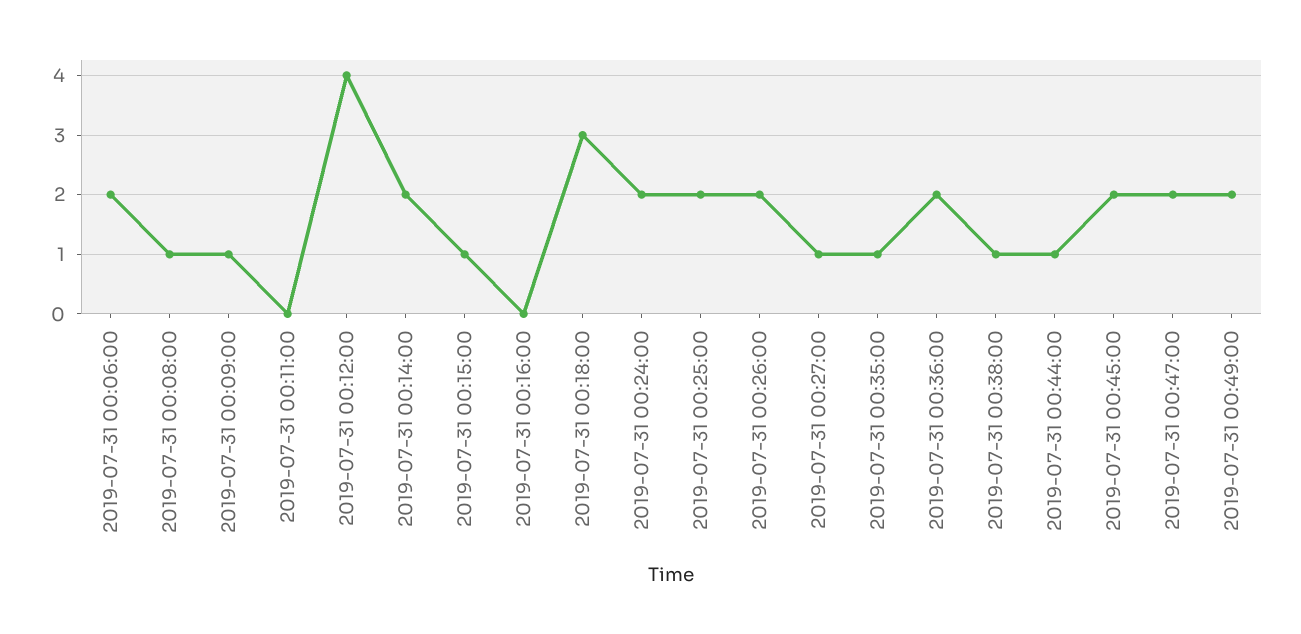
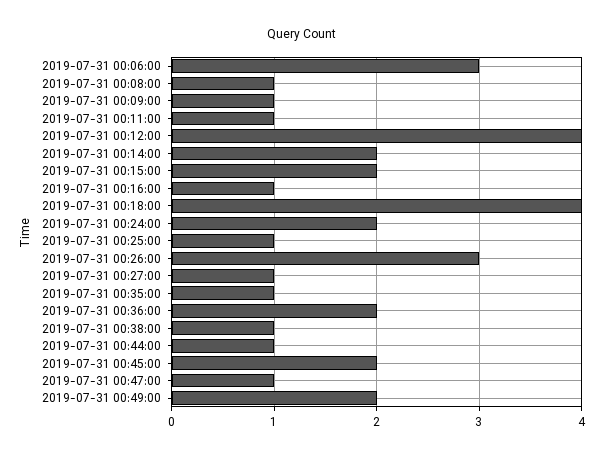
  {
-   "2019-07-31 00:06:00": 2,
+   "2019-07-31 00:06:00": 3,
    "2019-07-31 00:08:00": 1,
    "2019-07-31 00:09:00": 1,
-   "2019-07-31 00:11:00": 0,
+   "2019-07-31 00:11:00": 1,
    "2019-07-31 00:12:00": 4,
    "2019-07-31 00:14:00": 2,
-   "2019-07-31 00:15:00": 1,
+   "2019-07-31 00:15:00": 2,
-   "2019-07-31 00:16:00": 0,
+   "2019-07-31 00:16:00": 1,
-   "2019-07-31 00:18:00": 3,
+   "2019-07-31 00:18:00": 4,
    "2019-07-31 00:24:00": 2,
-   "2019-07-31 00:25:00": 2,
+   "2019-07-31 00:25:00": 1,
-   "2019-07-31 00:26:00": 2,
+   "2019-07-31 00:26:00": 3,
    "2019-07-31 00:27:00": 1,
    "2019-07-31 00:35:00": 1,
    "2019-07-31 00:36:00": 2,
    "2019-07-31 00:38:00": 1,
    "2019-07-31 00:44:00": 1,
    "2019-07-31 00:45:00": 2,
-   "2019-07-31 00:47:00": 2,
+   "2019-07-31 00:47:00": 1,
    "2019-07-31 00:49:00": 2
  }

